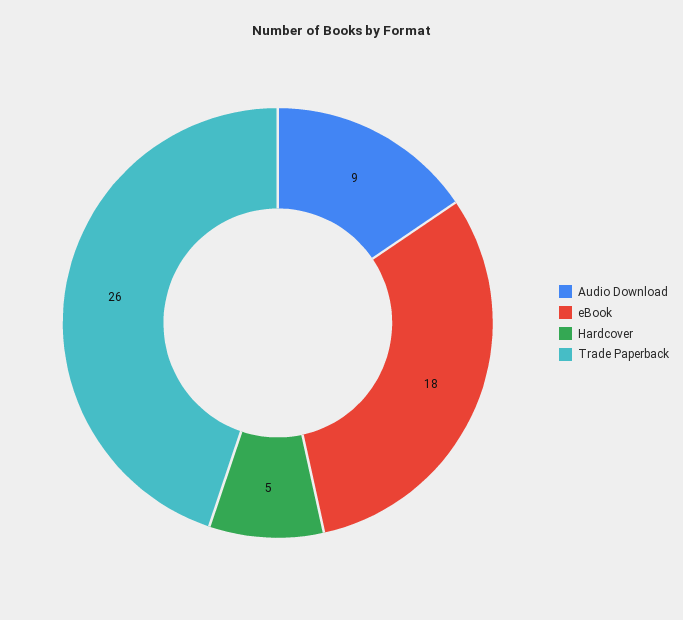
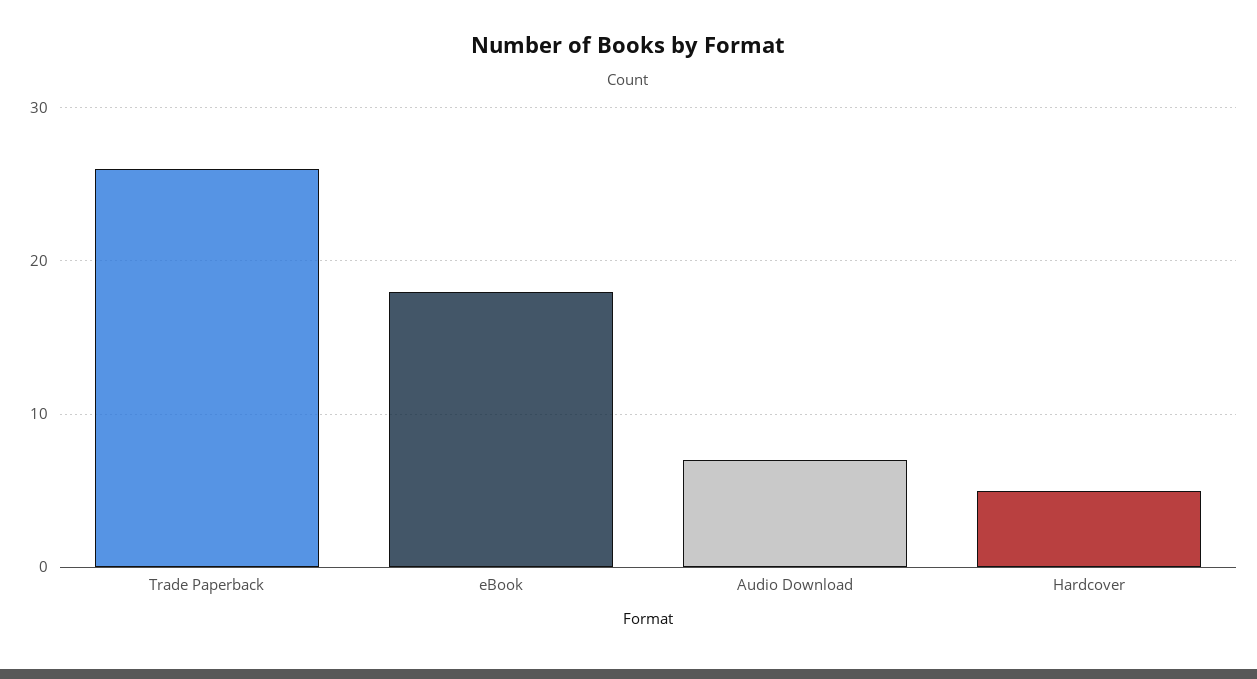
  {
-   "Audio Download": 9,
+   "Audio Download": 7,
    "eBook": 18,
    "Hardcover": 5,
    "Trade Paperback": 26
  }

